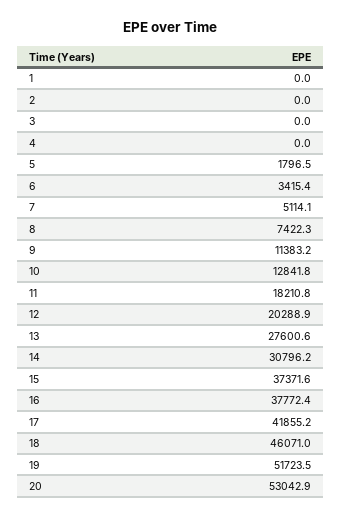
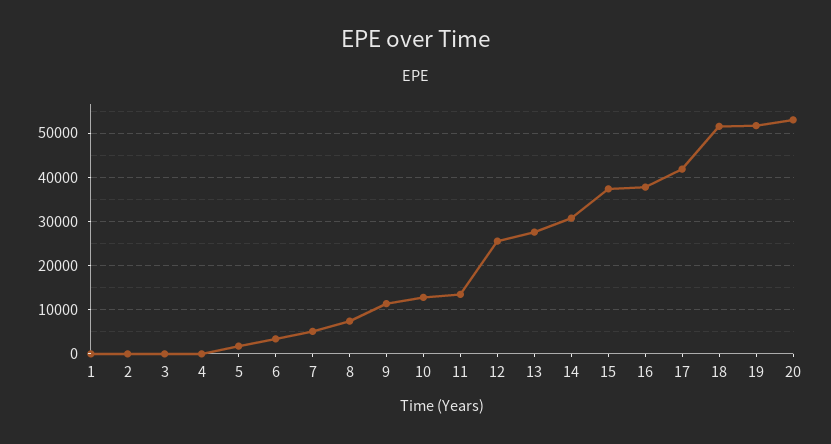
  {
    "1": 0,
    "2": 0,
    "3": 0,
    "4": 0,
    "5": 1796.5,
    "6": 3415.4,
    "7": 5114.1,
    "8": 7422.3,
    "9": 11383.2,
    "10": 12841.8,
-   "11": 18210.8,
+   "11": 14000,
-   "12": 20288.9,
+   "12": 26000,
    "13": 27600.6,
    "14": 30796.2,
    "15": 37371.6,
    "16": 37772.4,
    "17": 41855.2,
-   "18": 46071,
+   "18": 52000,
    "19": 51723.5,
    "20": 53042.9
  }

